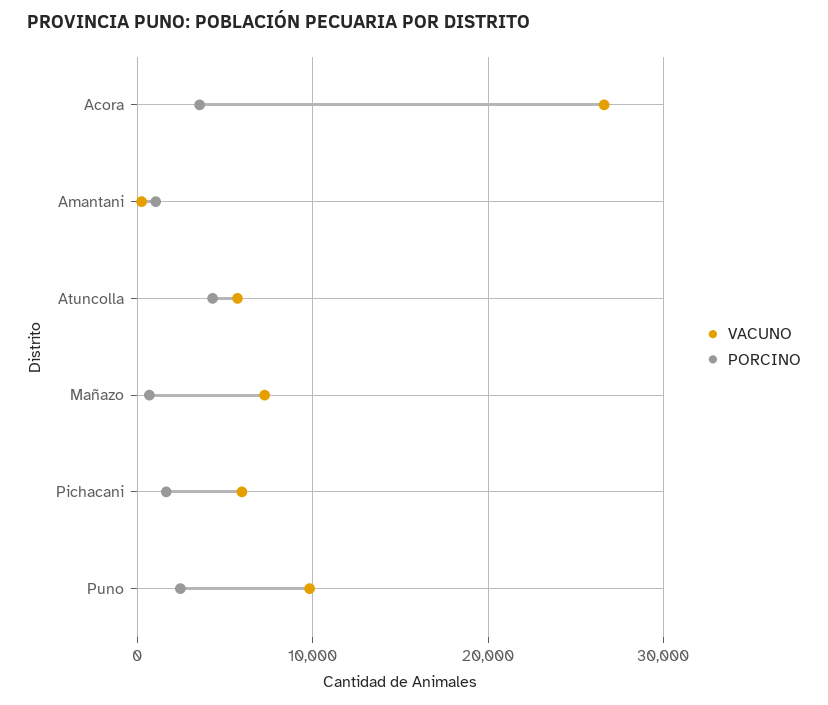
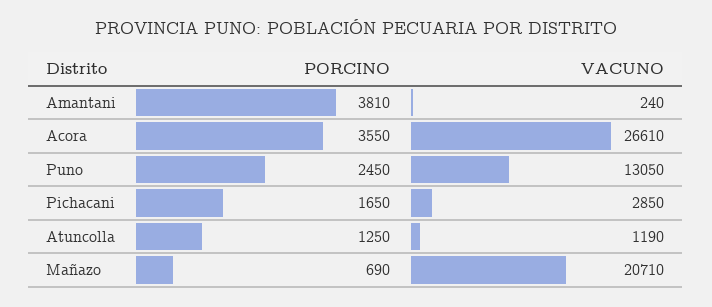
  {
    "VACUNO": {
      "Acora": 26610,
      "Amantani": 240,
-     "Atuncolla": 6000,
+     "Atuncolla": 1190,
-     "Mañazo": 7000,
+     "Mañazo": 20710,
-     "Pichacani": 6000,
+     "Pichacani": 2850,
-     "Puno": 10000
+     "Puno": 13050
    },
    "PORCINO": {
      "Acora": 3550,
-     "Amantani": 1000,
+     "Amantani": 3810,
-     "Atuncolla": 4000,
+     "Atuncolla": 1250,
      "Mañazo": 690,
      "Pichacani": 1650,
      "Puno": 2450
    }
  }

